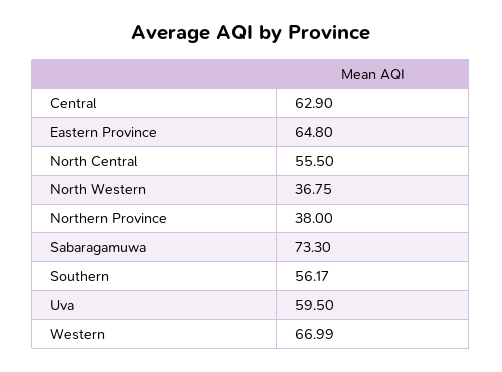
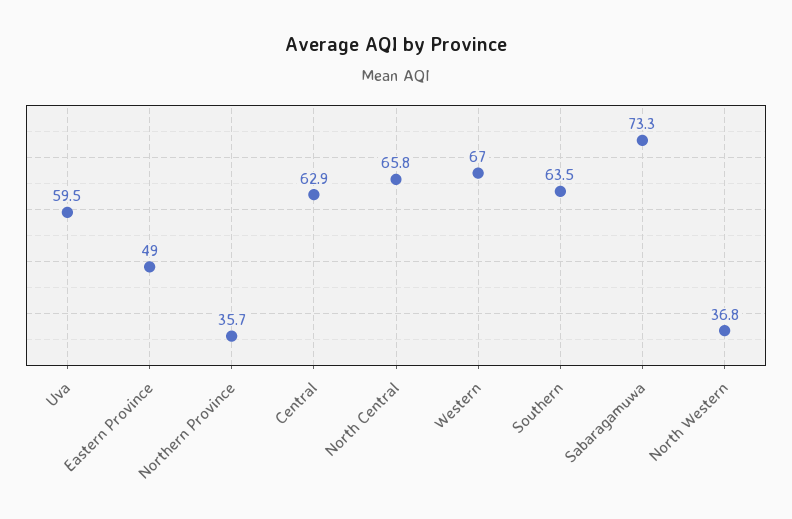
  {
    "Central": 62.9,
-   "Eastern Province": 64.8,
+   "Eastern Province": 49,
-   "North Central": 55.5,
+   "North Central": 65.8,
    "North Western": 36.75,
-   "Northern Province": 38,
+   "Northern Province": 35.7,
    "Sabaragamuwa": 73.3,
-   "Southern": 56.17,
+   "Southern": 63.5,
    "Uva": 59.5,
    "Western": 66.99
  }

